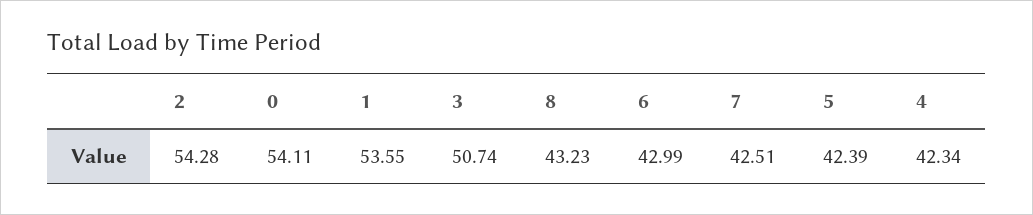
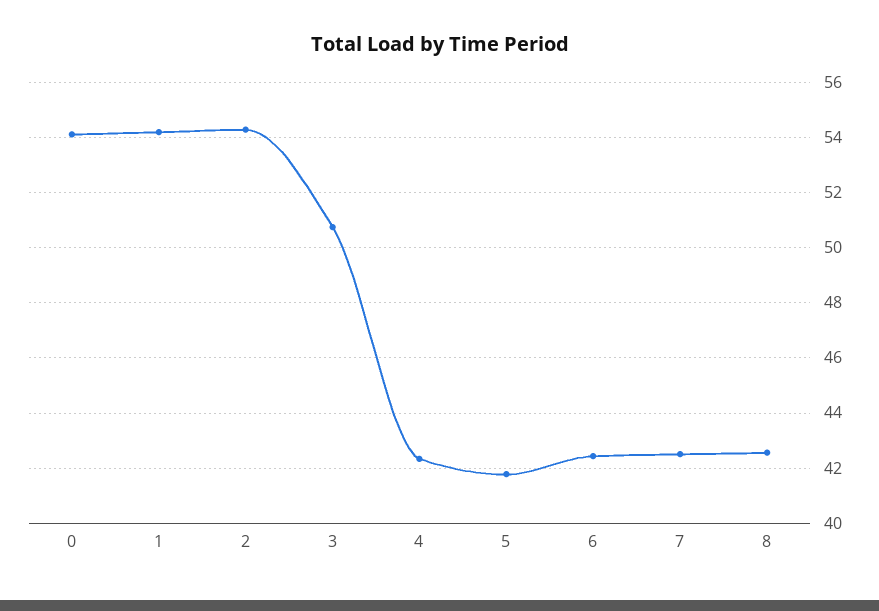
  {
    "2": 54.28,
    "0": 54.11,
-   "1": 53.55,
+   "1": 54.25,
    "3": 50.74,
-   "8": 43.23,
+   "8": 42.5,
-   "6": 42.99,
+   "6": 42.5,
    "7": 42.51,
-   "5": 42.39,
+   "5": 41.75,
    "4": 42.34
  }

